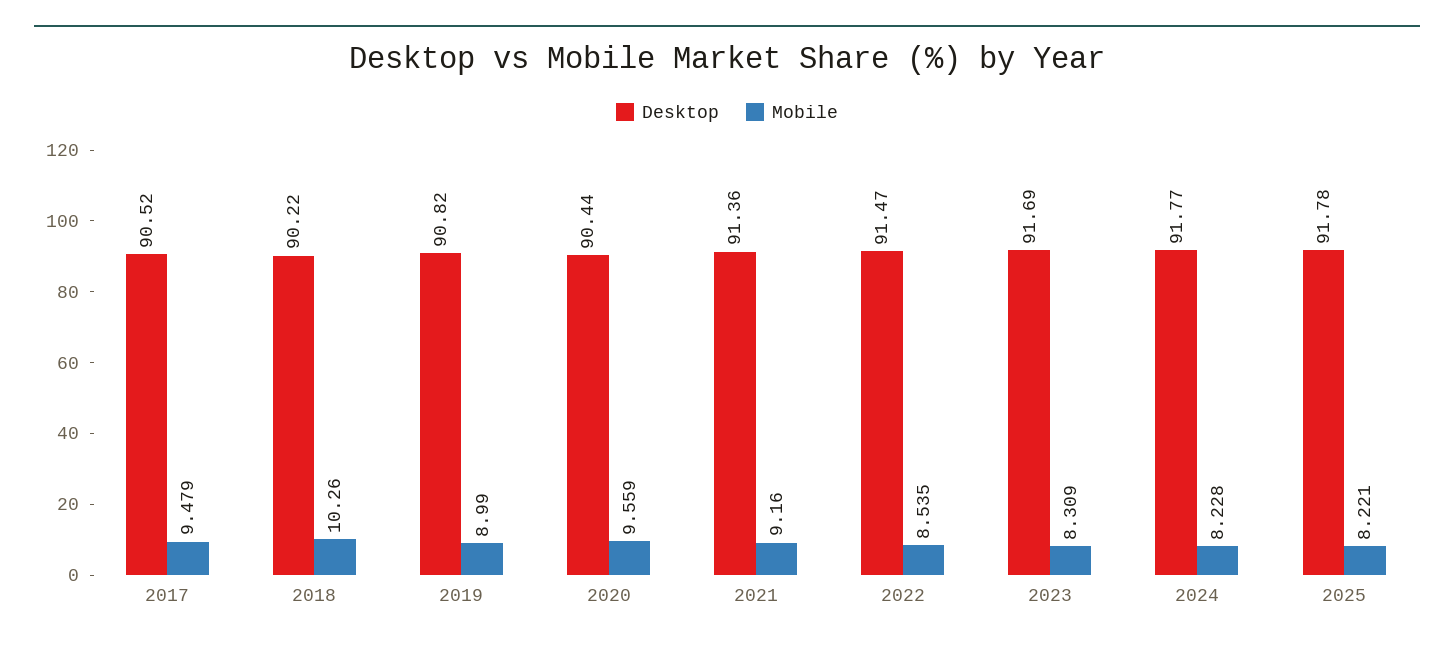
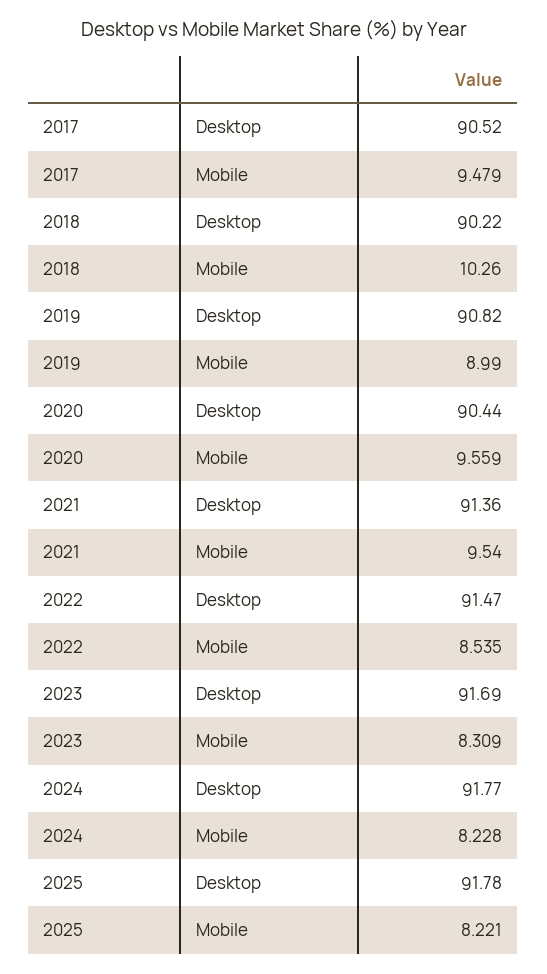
  {
    "Desktop": {
      "2017": 90.52,
      "2018": 90.22,
      "2019": 90.82,
      "2020": 90.44,
      "2021": 91.36,
      "2022": 91.47,
      "2023": 91.69,
      "2024": 91.77,
      "2025": 91.78
    },
    "Mobile": {
      "2017": 9.479,
      "2018": 10.26,
      "2019": 8.99,
      "2020": 9.559,
-     "2021": 9.16,
+     "2021": 9.54,
      "2022": 8.535,
      "2023": 8.309,
      "2024": 8.228,
      "2025": 8.221
    }
  }

